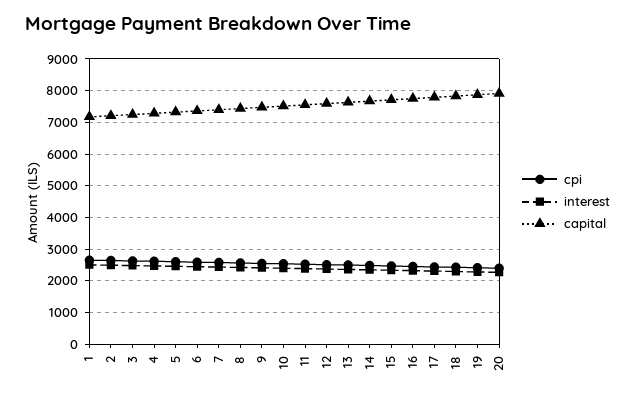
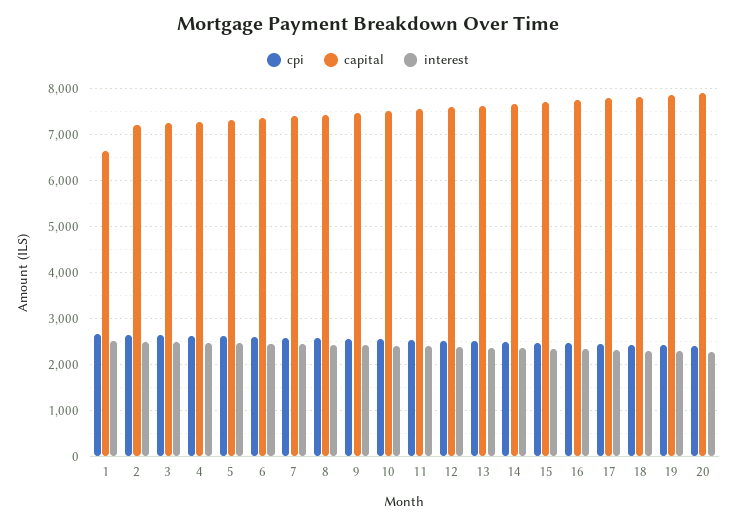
  {
    "cpi": {
      "1": 2600,
      "2": 2600,
      "3": 2600,
      "4": 2600,
      "5": 2600,
      "6": 2600,
      "7": 2600,
      "8": 2600,
      "9": 2600,
      "10": 2600,
      "11": 2600,
      "12": 2600,
      "13": 2400,
      "14": 2400,
      "15": 2400,
      "16": 2400,
      "17": 2400,
      "18": 2400,
      "19": 2400,
      "20": 2400
    },
    "interest": {
      "1": 2600,
      "2": 2400,
      "3": 2400,
      "4": 2400,
      "5": 2400,
      "6": 2400,
      "7": 2400,
      "8": 2400,
      "9": 2400,
      "10": 2400,
      "11": 2400,
      "12": 2400,
      "13": 2400,
      "14": 2400,
      "15": 2400,
      "16": 2400,
      "17": 2400,
      "18": 2200,
      "19": 2200,
      "20": 2200
    },
    "capital": {
-     "1": 7200,
+     "1": 6600,
      "2": 7200,
      "3": 7200,
      "4": 7200,
      "5": 7400,
      "6": 7400,
      "7": 7400,
      "8": 7400,
      "9": 7400,
      "10": 7600,
      "11": 7600,
      "12": 7600,
      "13": 7600,
      "14": 7600,
      "15": 7800,
      "16": 7800,
      "17": 7800,
      "18": 7800,
      "19": 7800,
      "20": 8000
    }
  }

